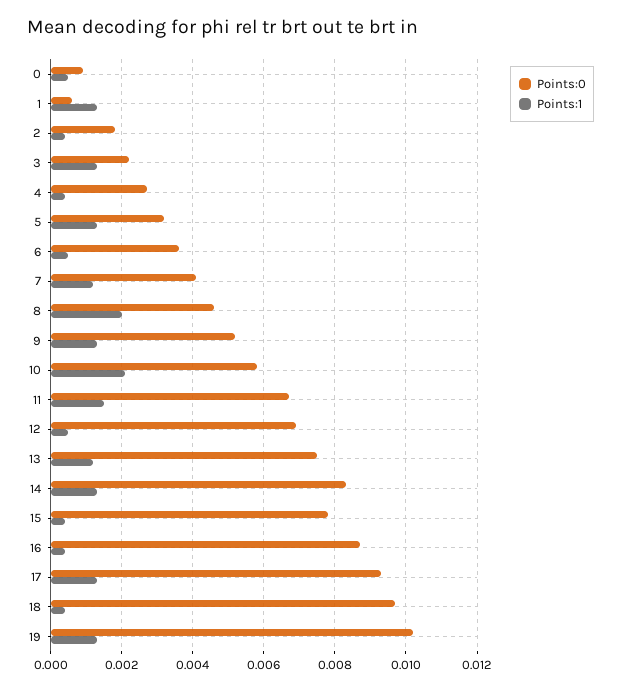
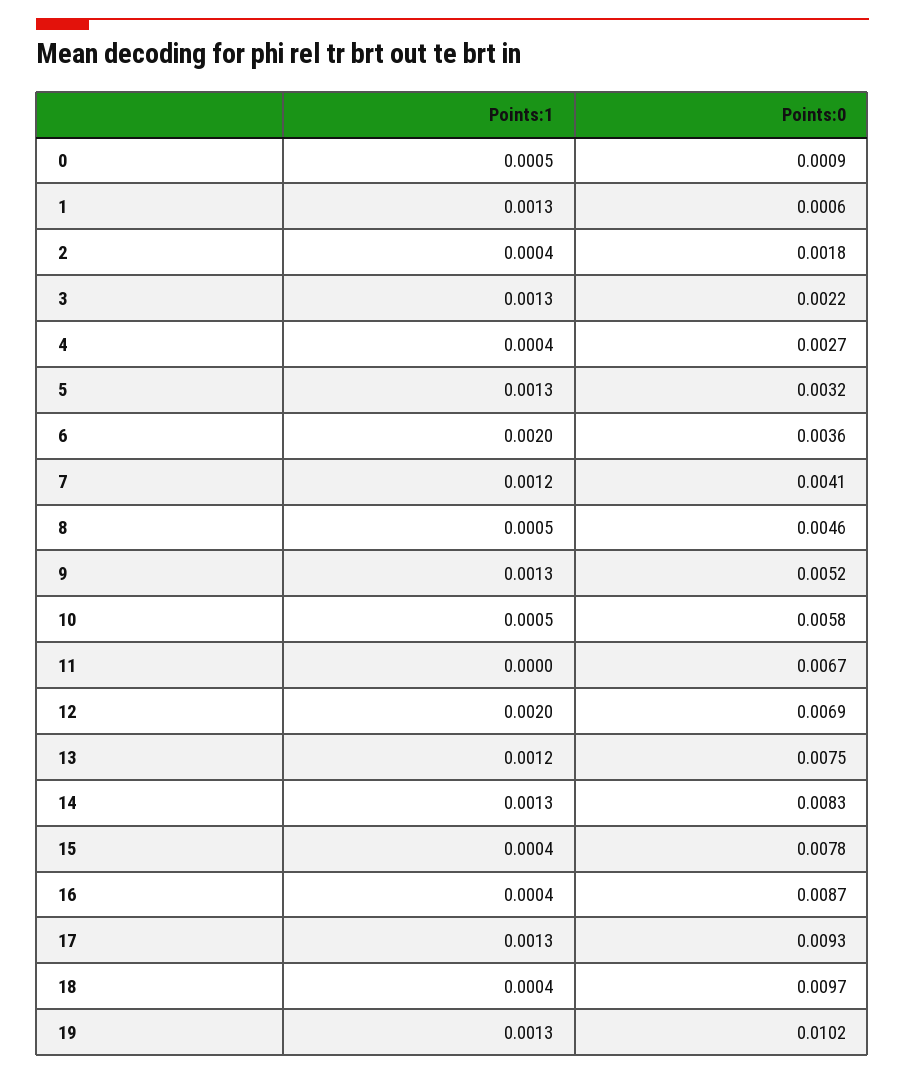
  {
    "Points:0": {
      "0": 0.0009,
      "1": 0.0006,
      "2": 0.0018,
      "3": 0.0022,
      "4": 0.0027,
      "5": 0.0032,
      "6": 0.0036,
      "7": 0.0041,
      "8": 0.0046,
      "9": 0.0052,
      "10": 0.0058,
      "11": 0.0067,
      "12": 0.0069,
      "13": 0.0075,
      "14": 0.0083,
      "15": 0.0078,
      "16": 0.0087,
      "17": 0.0093,
      "18": 0.0097,
      "19": 0.0102
    },
    "Points:1": {
      "0": 0.0005,
      "1": 0.0013,
      "2": 0.0004,
      "3": 0.0013,
      "4": 0.0004,
      "5": 0.0013,
-     "6": 0.0005,
+     "6": 0.002,
      "7": 0.0012,
-     "8": 0.002,
+     "8": 0.0005,
      "9": 0.0013,
-     "10": 0.002,
+     "10": 0.0005,
-     "11": 0.0015,
+     "11": 0,
-     "12": 0.0005,
+     "12": 0.002,
      "13": 0.0012,
      "14": 0.0013,
      "15": 0.0004,
      "16": 0.0004,
      "17": 0.0013,
      "18": 0.0004,
      "19": 0.0013
    }
  }

